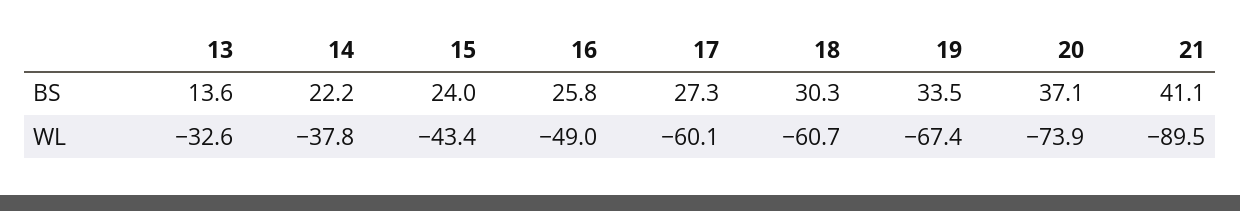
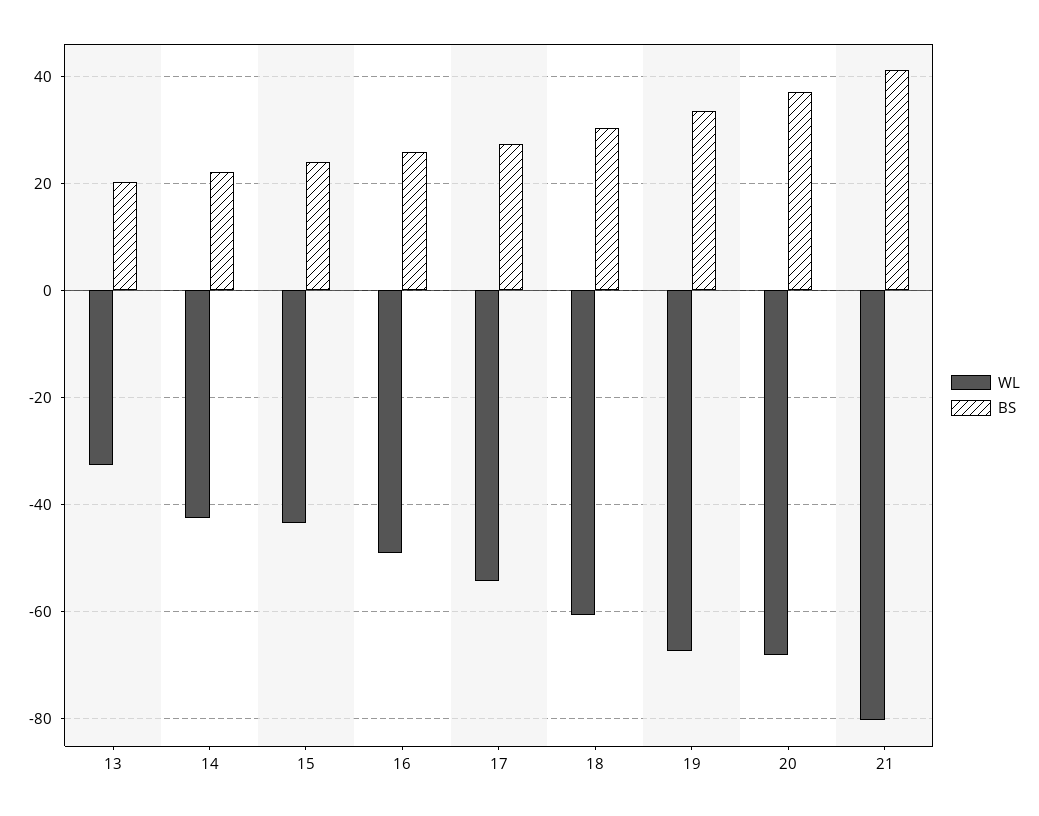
  {
    "BS": {
-     "13": 13.6,
+     "13": 20,
      "14": 22.2,
      "15": 24,
      "16": 25.8,
      "17": 27.3,
      "18": 30.3,
      "19": 33.5,
      "20": 37.1,
      "21": 41.1
    },
    "WL": {
      "13": -32.6,
-     "14": -37.8,
+     "14": -42,
      "15": -43.4,
      "16": -49,
-     "17": -60.1,
+     "17": -54,
      "18": -60.7,
      "19": -67.4,
-     "20": -73.9,
+     "20": -68,
-     "21": -89.5
+     "21": -80
    }
  }

